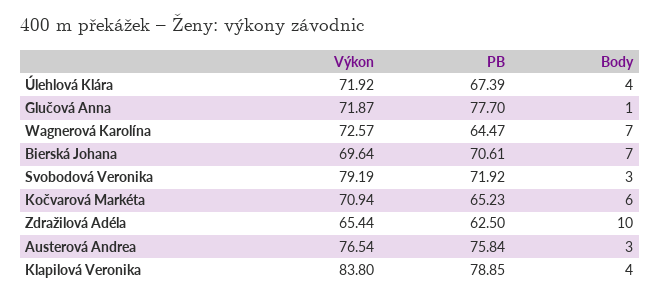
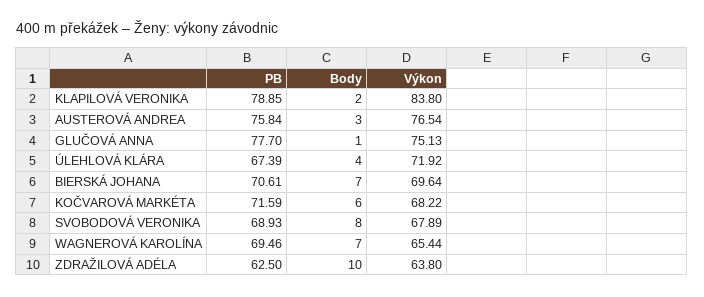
  {
    "Výkon": {
      "Úlehlová Klára": 71.92,
-     "Glučová Anna": 71.87,
+     "Glučová Anna": 75.13,
-     "Wagnerová Karolína": 72.57,
+     "Wagnerová Karolína": 65.44,
      "Bierská Johana": 69.64,
-     "Svobodová Veronika": 79.19,
+     "Svobodová Veronika": 67.89,
-     "Kočvarová Markéta": 70.94,
+     "Kočvarová Markéta": 68.22,
-     "Zdražilová Adéla": 65.44,
+     "Zdražilová Adéla": 63.8,
      "Austerová Andrea": 76.54,
      "Klapilová Veronika": 83.8
    },
    "PB": {
      "Úlehlová Klára": 67.39,
      "Glučová Anna": 77.7,
-     "Wagnerová Karolína": 64.47,
+     "Wagnerová Karolína": 69.46,
      "Bierská Johana": 70.61,
-     "Svobodová Veronika": 71.92,
+     "Svobodová Veronika": 68.93,
-     "Kočvarová Markéta": 65.23,
+     "Kočvarová Markéta": 71.59,
      "Zdražilová Adéla": 62.5,
      "Austerová Andrea": 75.84,
      "Klapilová Veronika": 78.85
    },
    "Body": {
      "Úlehlová Klára": 4,
      "Glučová Anna": 1,
      "Wagnerová Karolína": 7,
      "Bierská Johana": 7,
-     "Svobodová Veronika": 3,
+     "Svobodová Veronika": 8,
      "Kočvarová Markéta": 6,
      "Zdražilová Adéla": 10,
      "Austerová Andrea": 3,
-     "Klapilová Veronika": 4
+     "Klapilová Veronika": 2
    }
  }

